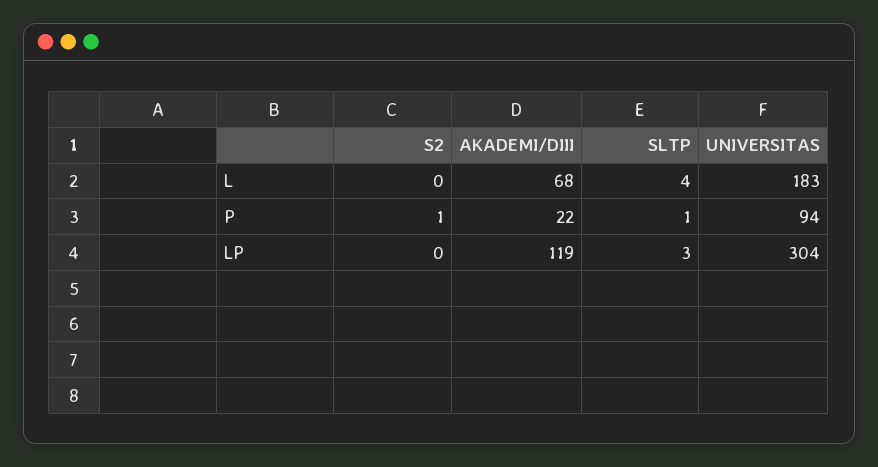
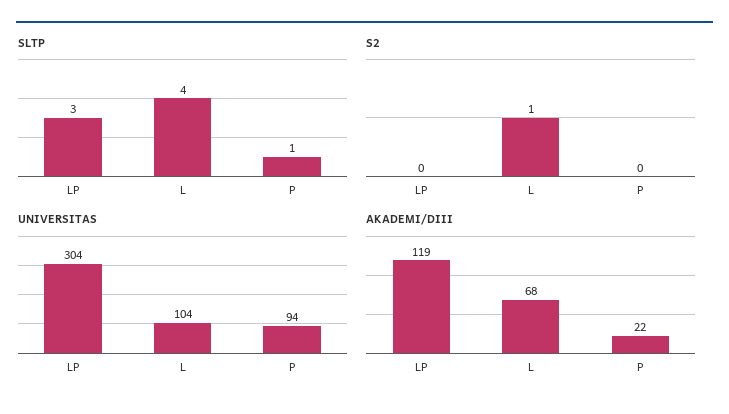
  {
    "S2": {
-     "L": 0,
+     "L": 1,
-     "P": 1,
+     "P": 0,
      "LP": 0
    },
    "AKADEMI/DIII": {
      "L": 68,
      "P": 22,
      "LP": 119
    },
    "SLTP": {
      "L": 4,
      "P": 1,
      "LP": 3
    },
    "UNIVERSITAS": {
-     "L": 183,
+     "L": 104,
      "P": 94,
      "LP": 304
    }
  }

